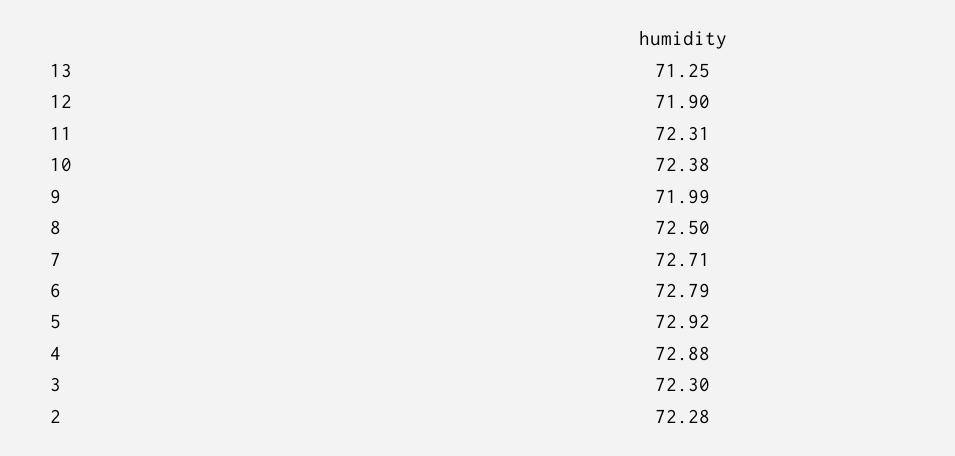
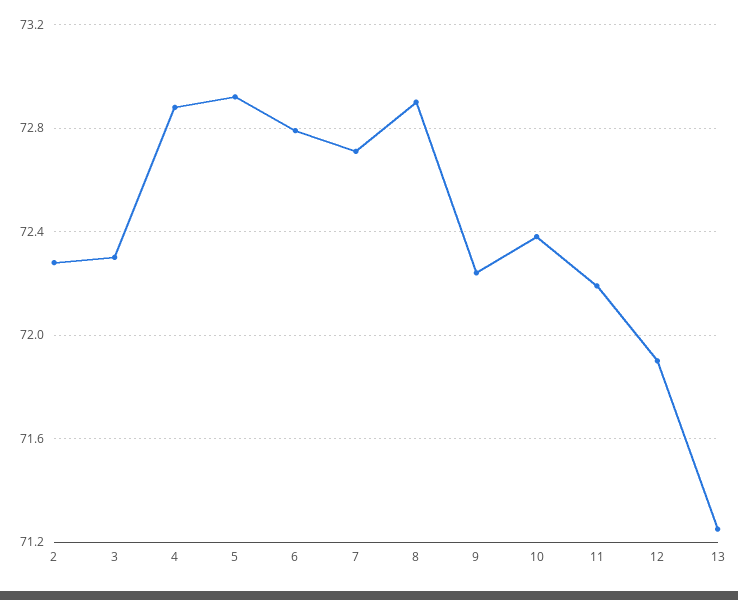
  {
    "13": 71.25,
    "12": 71.9,
-   "11": 72.31,
+   "11": 72.2,
    "10": 72.38,
-   "9": 71.99,
+   "9": 72.25,
-   "8": 72.5,
+   "8": 72.9,
    "7": 72.71,
    "6": 72.79,
    "5": 72.92,
    "4": 72.88,
    "3": 72.3,
    "2": 72.28
  }

